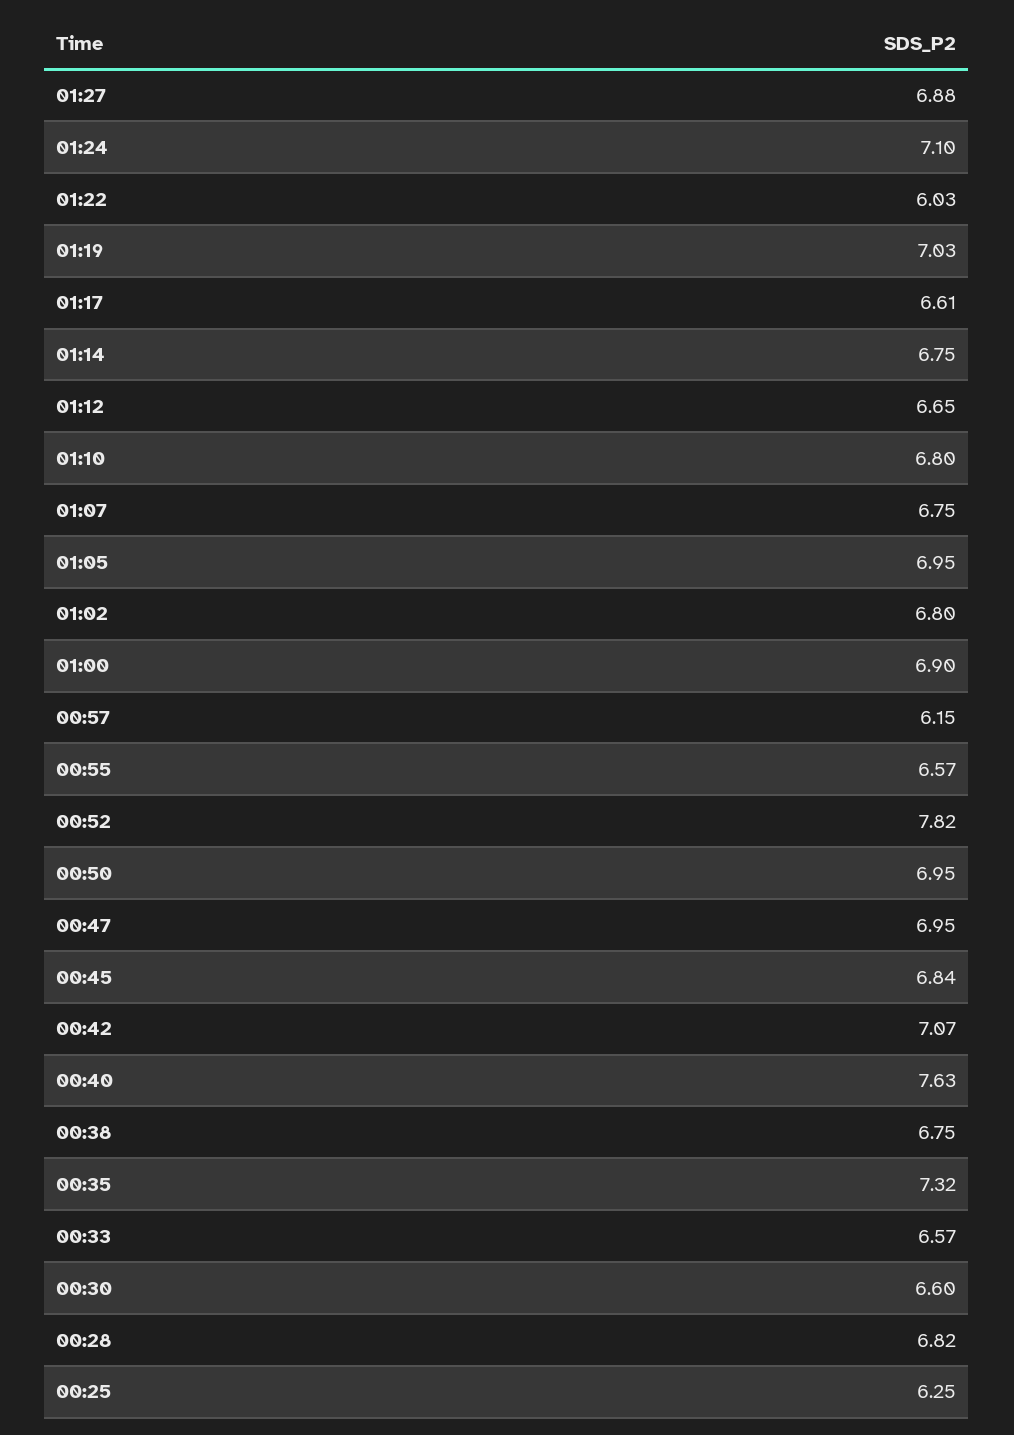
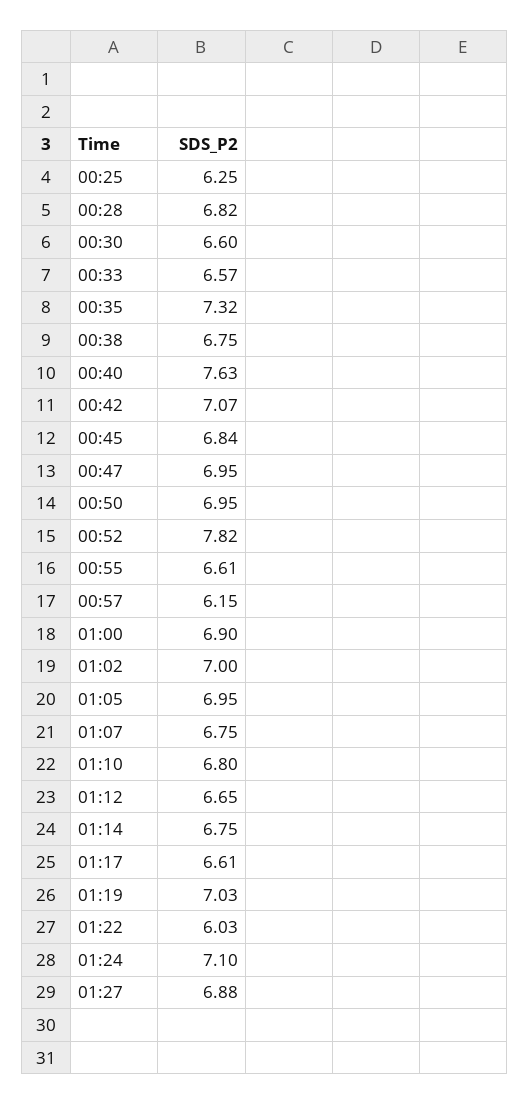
  {
    "01:27": 6.88,
    "01:24": 7.1,
    "01:22": 6.03,
    "01:19": 7.03,
    "01:17": 6.61,
    "01:14": 6.75,
    "01:12": 6.65,
    "01:10": 6.8,
    "01:07": 6.75,
    "01:05": 6.95,
-   "01:02": 6.8,
+   "01:02": 7,
    "01:00": 6.9,
    "00:57": 6.15,
-   "00:55": 6.57,
+   "00:55": 6.61,
    "00:52": 7.82,
    "00:50": 6.95,
    "00:47": 6.95,
    "00:45": 6.84,
    "00:42": 7.07,
    "00:40": 7.63,
    "00:38": 6.75,
    "00:35": 7.32,
    "00:33": 6.57,
    "00:30": 6.6,
    "00:28": 6.82,
    "00:25": 6.25
  }

